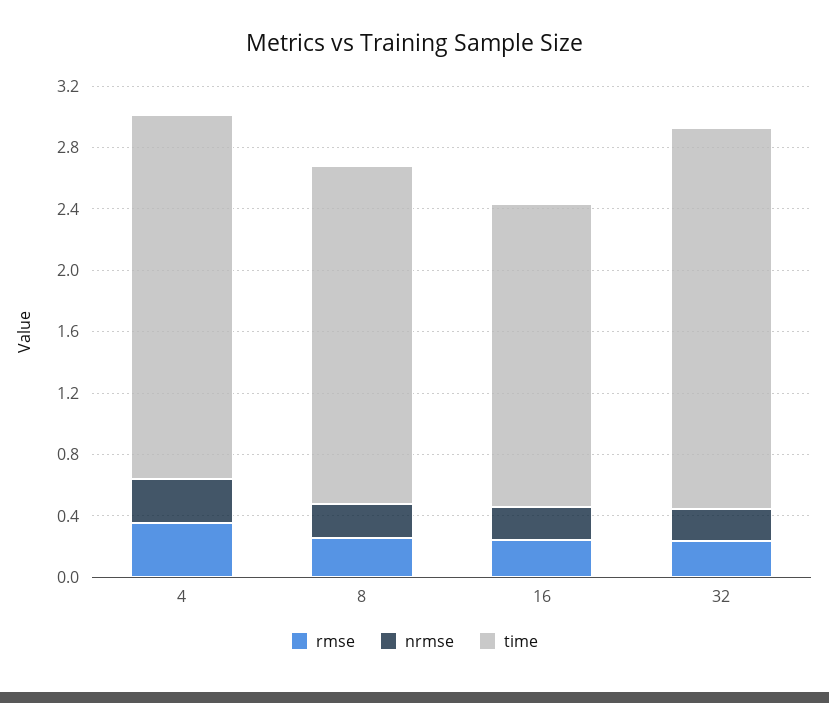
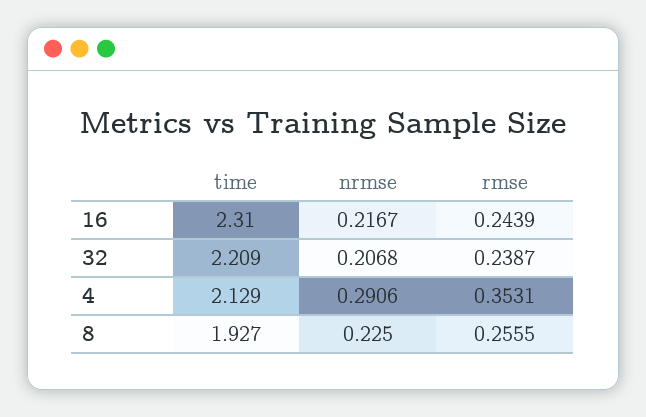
  {
    "rmse": {
      "4": 0.3531,
      "8": 0.2555,
      "16": 0.2439,
      "32": 0.2387
    },
    "nrmse": {
      "4": 0.2906,
      "8": 0.225,
      "16": 0.2167,
      "32": 0.2068
    },
    "time": {
-     "4": 2.4,
+     "4": 2.129,
-     "8": 2.2,
+     "8": 1.927,
-     "16": 2,
+     "16": 2.31,
-     "32": 2.5
+     "32": 2.209
    }
  }

